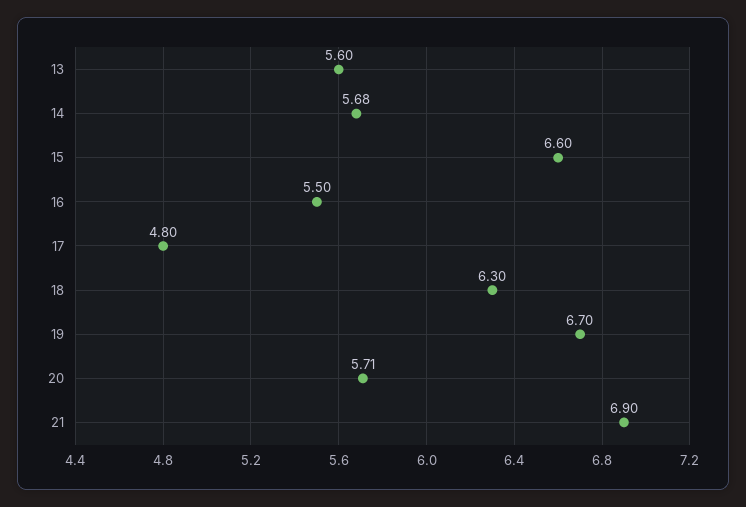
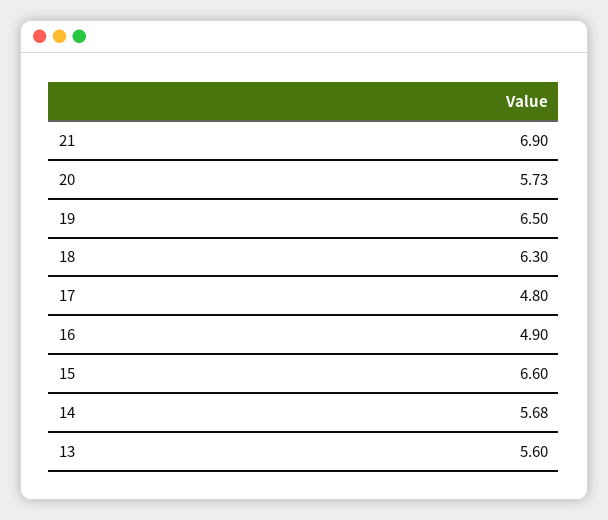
  {
    "13": 5.6,
    "14": 5.68,
    "15": 6.6,
-   "16": 5.5,
+   "16": 4.9,
    "17": 4.8,
    "18": 6.3,
-   "19": 6.7,
+   "19": 6.5,
-   "20": 5.71,
+   "20": 5.73,
    "21": 6.9
  }

